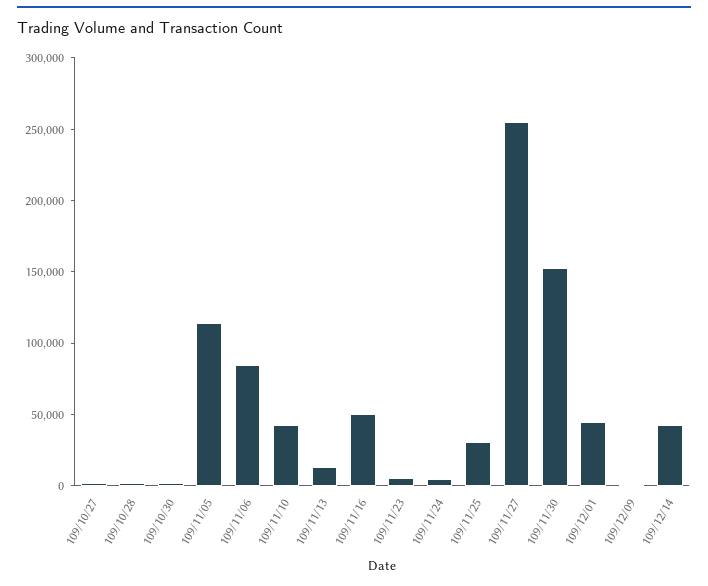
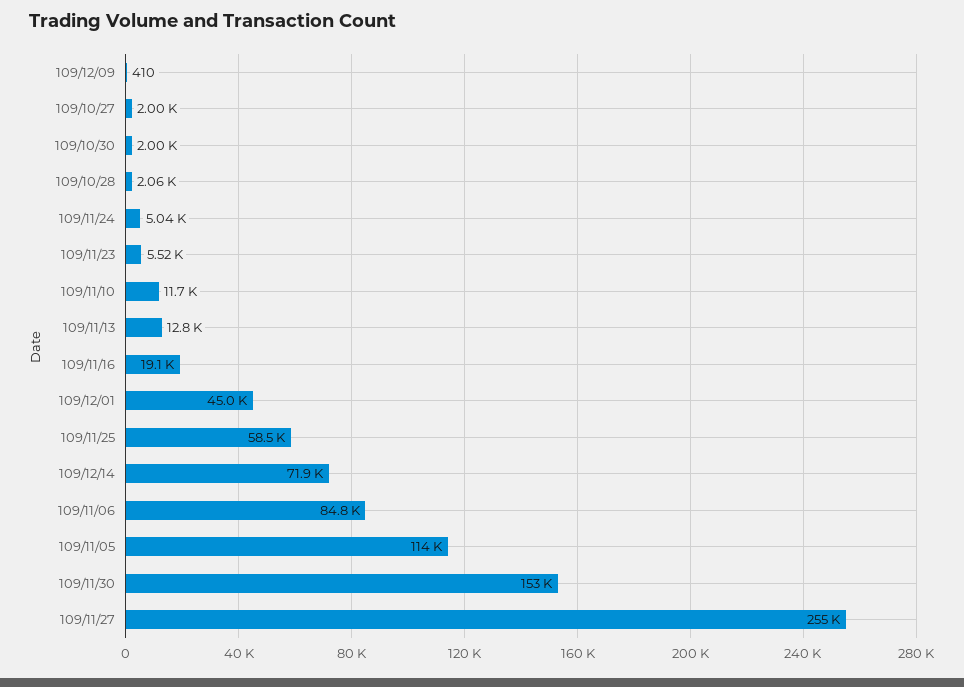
  {
    "109/10/27": 2000,
    "109/10/28": 2060,
    "109/10/30": 2000,
    "109/11/05": 114000,
    "109/11/06": 84800,
-   "109/11/10": 40000,
+   "109/11/10": 11700,
    "109/11/13": 12800,
-   "109/11/16": 50000,
+   "109/11/16": 19100,
    "109/11/23": 5520,
    "109/11/24": 5040,
-   "109/11/25": 30000,
+   "109/11/25": 58500,
    "109/11/27": 255000,
    "109/11/30": 153000,
    "109/12/01": 45000,
    "109/12/09": 410,
-   "109/12/14": 40000
+   "109/12/14": 71900
  }

